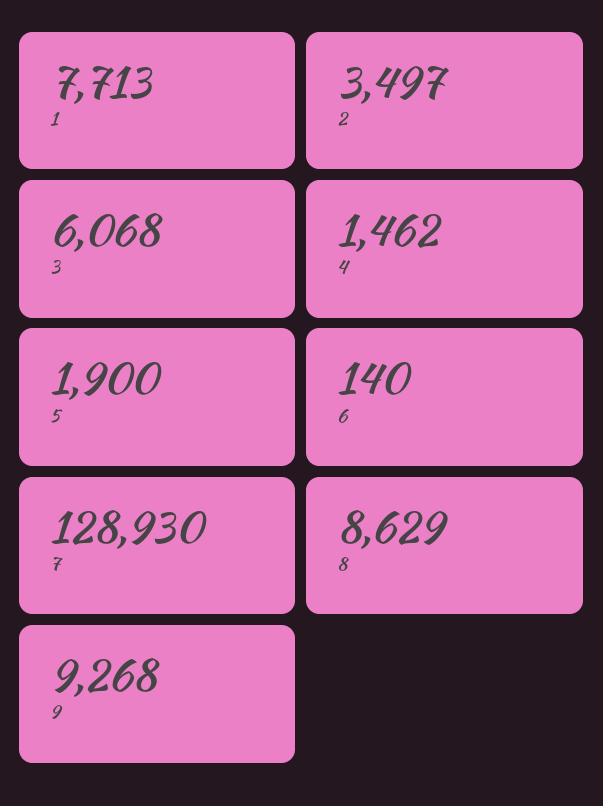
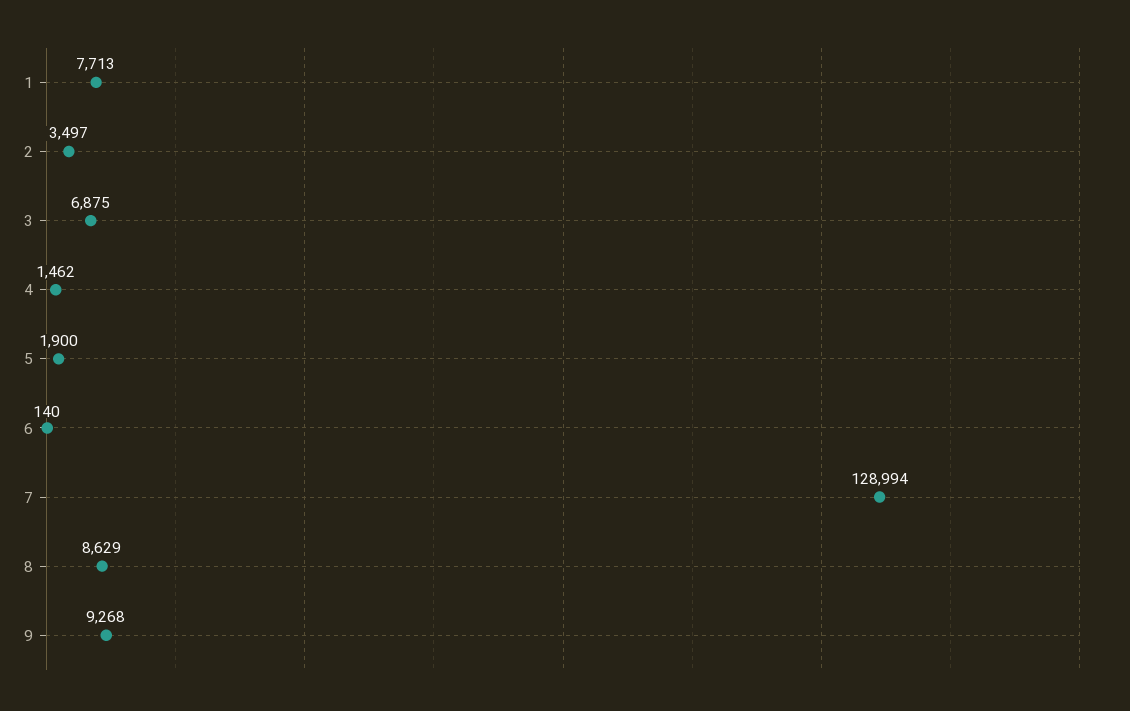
  {
    "1": 7713,
    "2": 3497,
-   "3": 6068,
+   "3": 6875,
    "4": 1462,
    "5": 1900,
    "6": 140,
-   "7": 128930,
+   "7": 128994,
    "8": 8629,
    "9": 9268
  }

